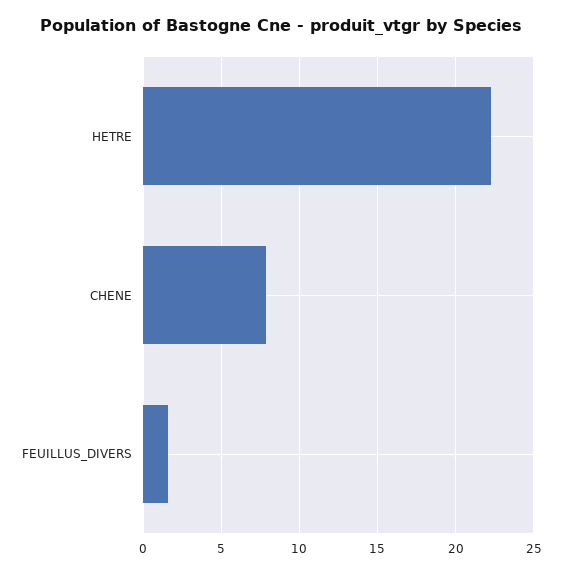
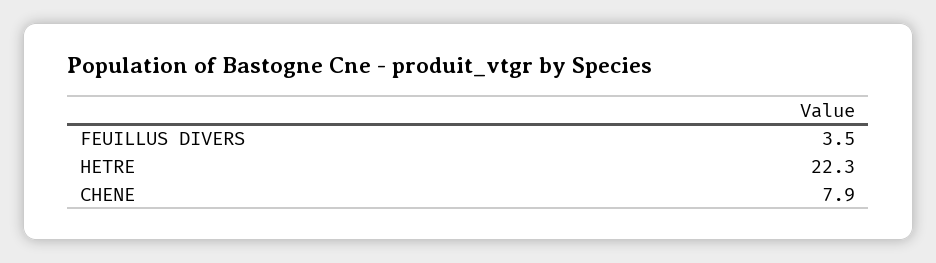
  {
    "HETRE": 22.3,
    "CHENE": 7.9,
-   "FEUILLUS_DIVERS": 1.5
+   "FEUILLUS_DIVERS": 3.5
  }

